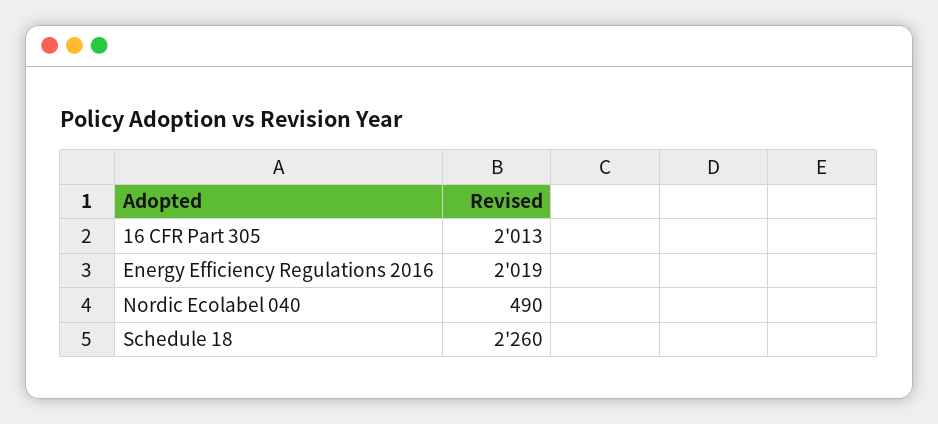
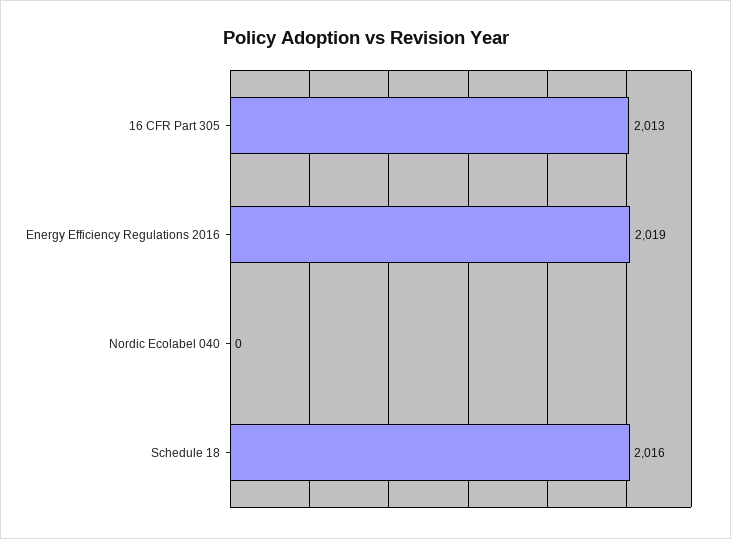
  {
    "16 CFR Part 305": 2013,
    "Energy Efficiency Regulations 2016": 2019,
-   "Nordic Ecolabel 040": 490,
+   "Nordic Ecolabel 040": 0,
-   "Schedule 18": 2260
+   "Schedule 18": 2016
  }

